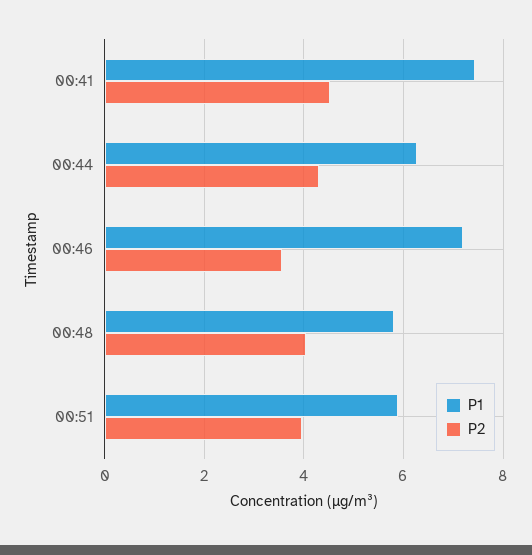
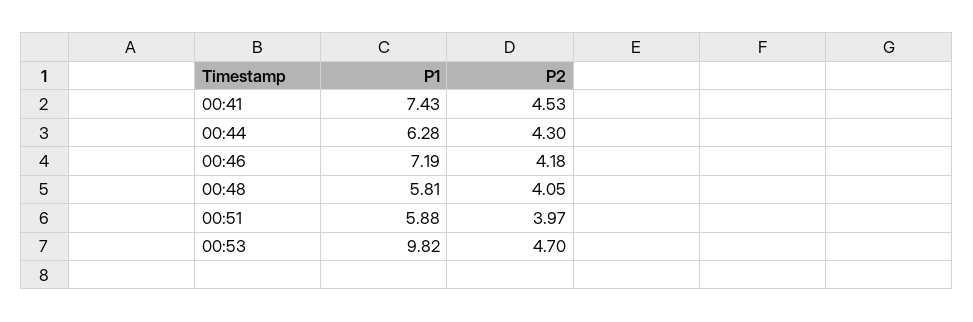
  {
    "P1": {
      "00:41": 7.43,
      "00:44": 6.28,
      "00:46": 7.19,
      "00:48": 5.81,
-     "00:51": 5.88
+     "00:51": 5.88,
+     "00:53": 9.82
    },
    "P2": {
      "00:41": 4.53,
      "00:44": 4.3,
-     "00:46": 3.6,
+     "00:46": 4.18,
      "00:48": 4.05,
-     "00:51": 3.97
+     "00:51": 3.97,
+     "00:53": 4.7
    }
  }

